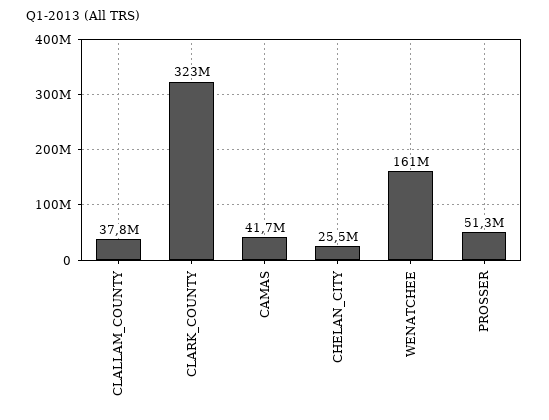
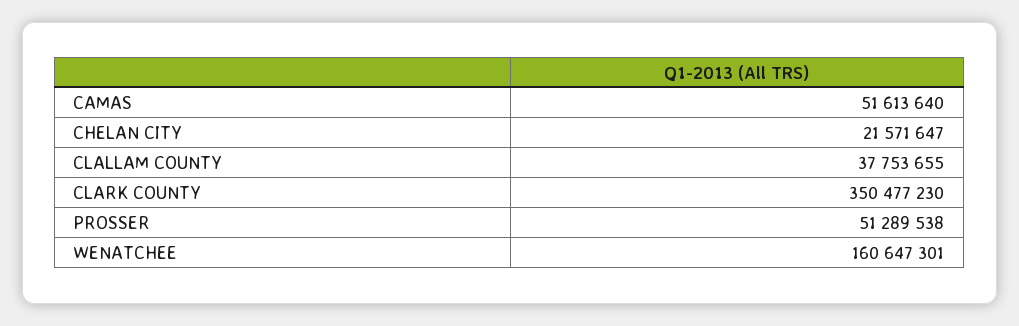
  {
    "CLALLAM_COUNTY": 37753655,
-   "CLARK_COUNTY": 323000000,
+   "CLARK_COUNTY": 350477230,
-   "CAMAS": 41700000,
+   "CAMAS": 51613640,
-   "CHELAN_CITY": 25500000,
+   "CHELAN_CITY": 21571647,
    "WENATCHEE": 160647301,
    "PROSSER": 51289538
  }

